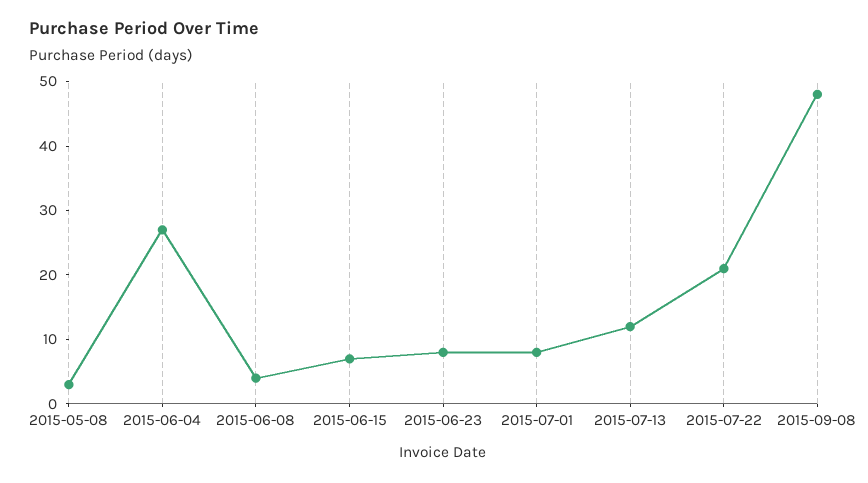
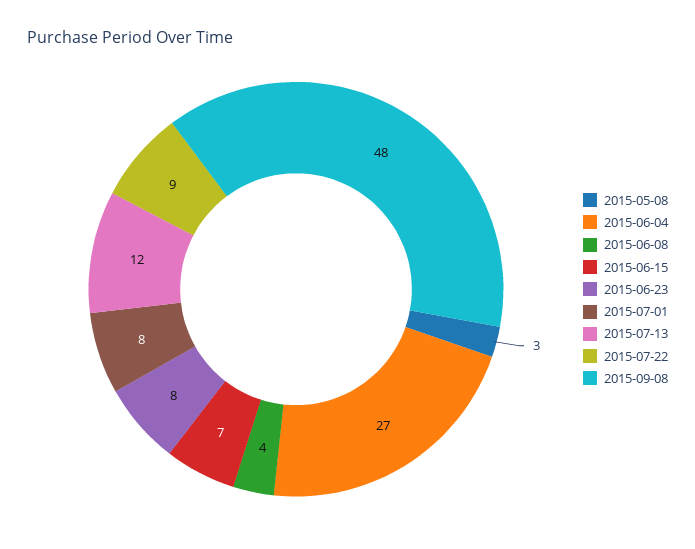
  {
    "2015-05-08": 3,
    "2015-06-04": 27,
    "2015-06-08": 4,
    "2015-06-15": 7,
    "2015-06-23": 8,
    "2015-07-01": 8,
    "2015-07-13": 12,
-   "2015-07-22": 20,
+   "2015-07-22": 9,
    "2015-09-08": 48
  }

